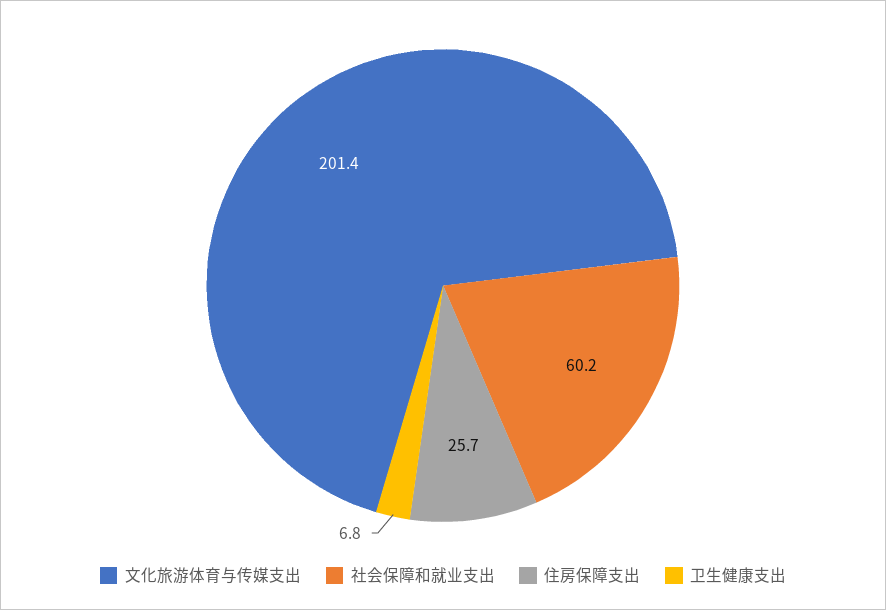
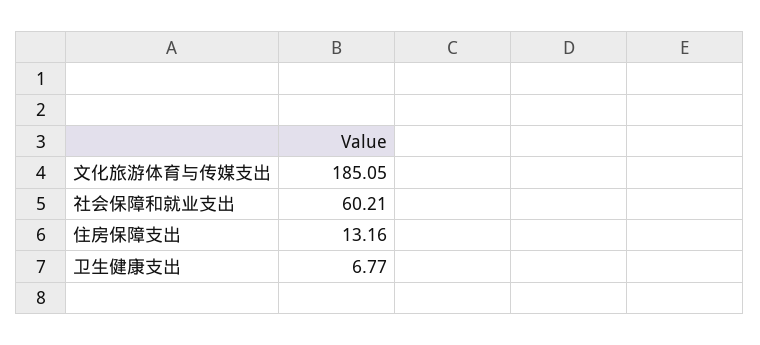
  {
-   "文化旅游体育与传媒支出": 201.4,
+   "文化旅游体育与传媒支出": 185.05,
    "社会保障和就业支出": 60.21,
-   "住房保障支出": 25.7,
+   "住房保障支出": 13.16,
    "卫生健康支出": 6.77
  }

